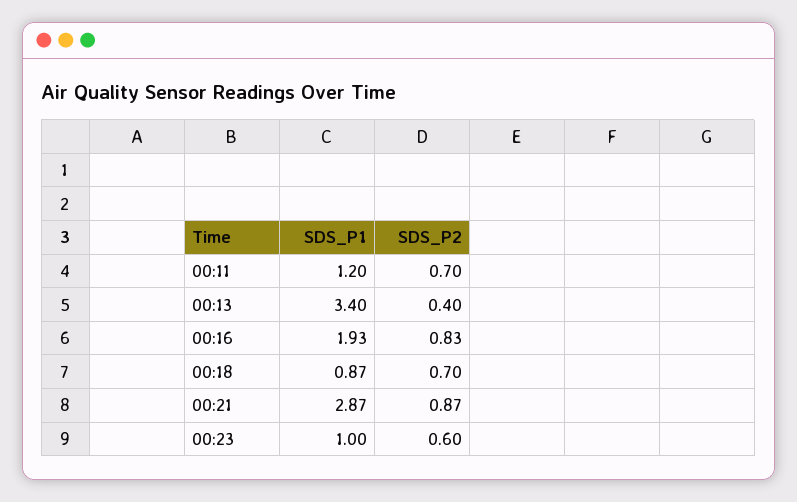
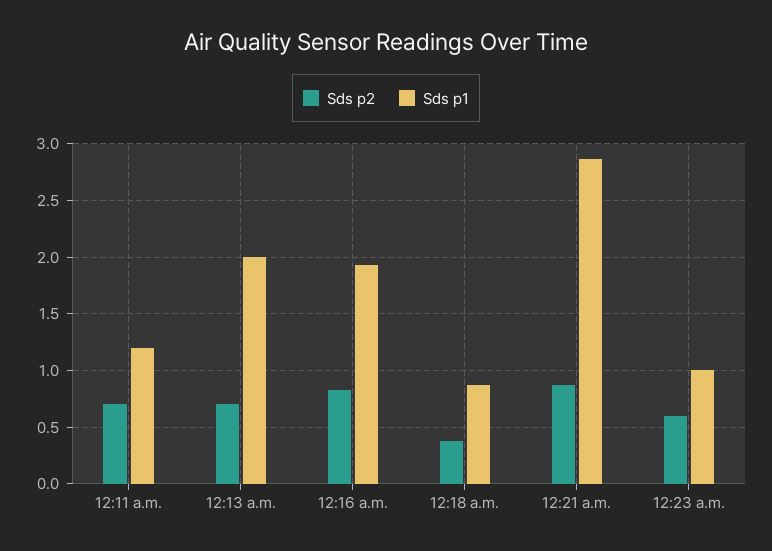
  {
    "SDS_P1": {
      "00:11": 1.2,
-     "00:13": 3.4,
+     "00:13": 2,
      "00:16": 1.93,
      "00:18": 0.87,
      "00:21": 2.87,
      "00:23": 1
    },
    "SDS_P2": {
      "00:11": 0.7,
-     "00:13": 0.4,
+     "00:13": 0.7,
      "00:16": 0.83,
-     "00:18": 0.7,
+     "00:18": 0.4,
      "00:21": 0.87,
      "00:23": 0.6
    }
  }

